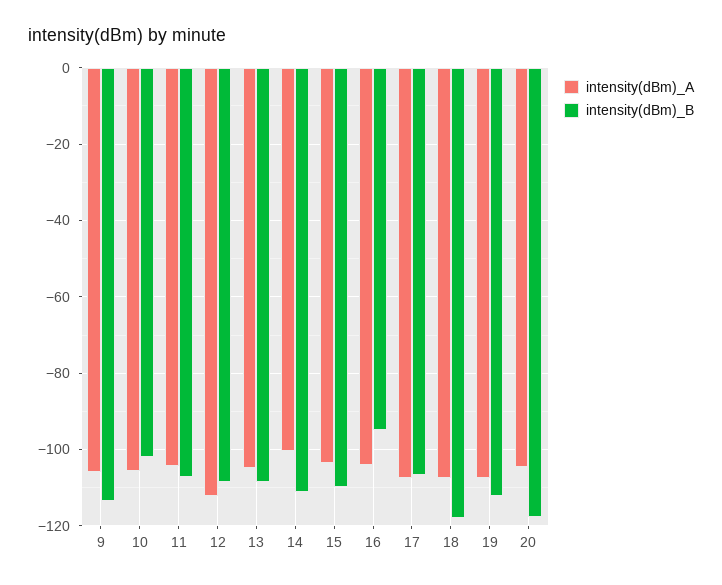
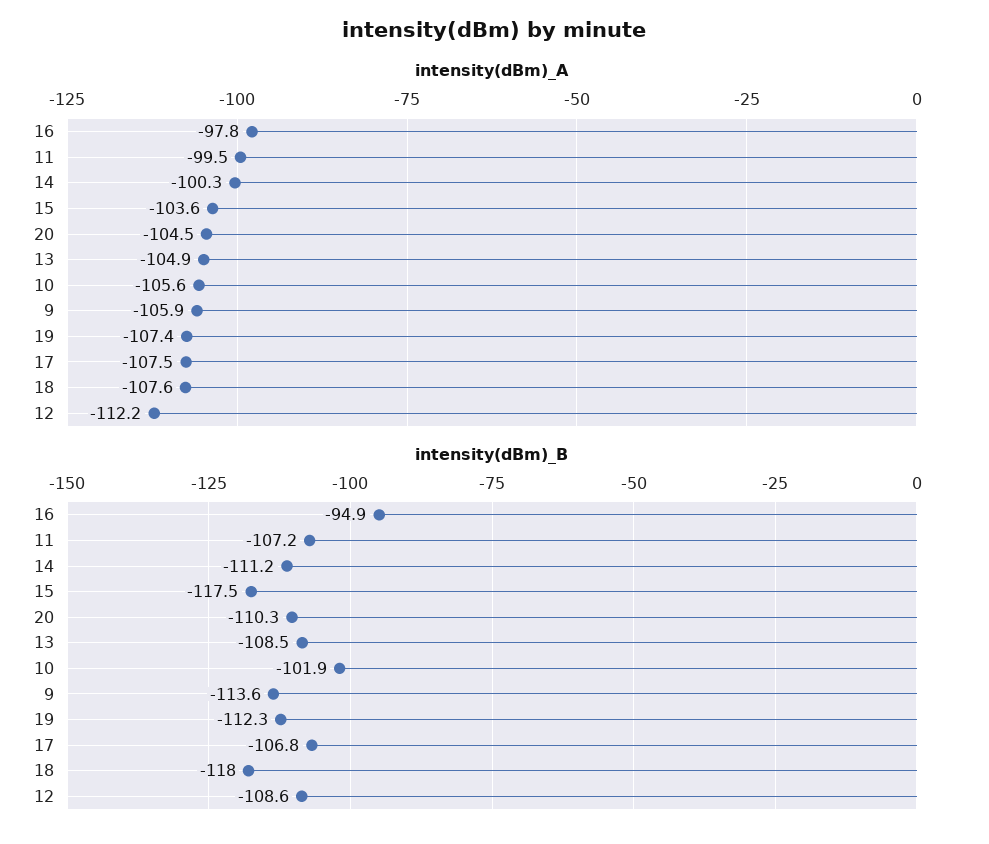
  {
    "intensity(dBm)_A": {
      "9": -105.9,
      "10": -105.6,
-     "11": -104,
+     "11": -99.5,
      "12": -112.2,
      "13": -104.9,
      "14": -100.3,
      "15": -103.6,
-     "16": -104,
+     "16": -97.8,
      "17": -107.5,
      "18": -107.6,
      "19": -107.4,
      "20": -104.5
    },
    "intensity(dBm)_B": {
      "9": -113.6,
      "10": -101.9,
      "11": -107.2,
      "12": -108.6,
      "13": -108.5,
      "14": -111.2,
-     "15": -110,
+     "15": -117.5,
      "16": -94.9,
      "17": -106.8,
      "18": -118,
      "19": -112.3,
-     "20": -118
+     "20": -110.3
    }
  }

